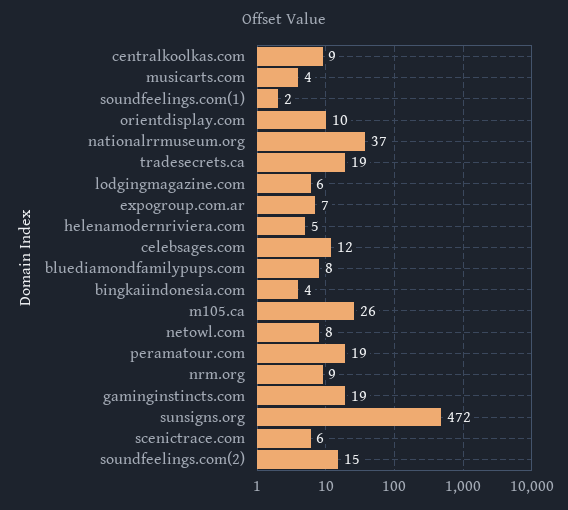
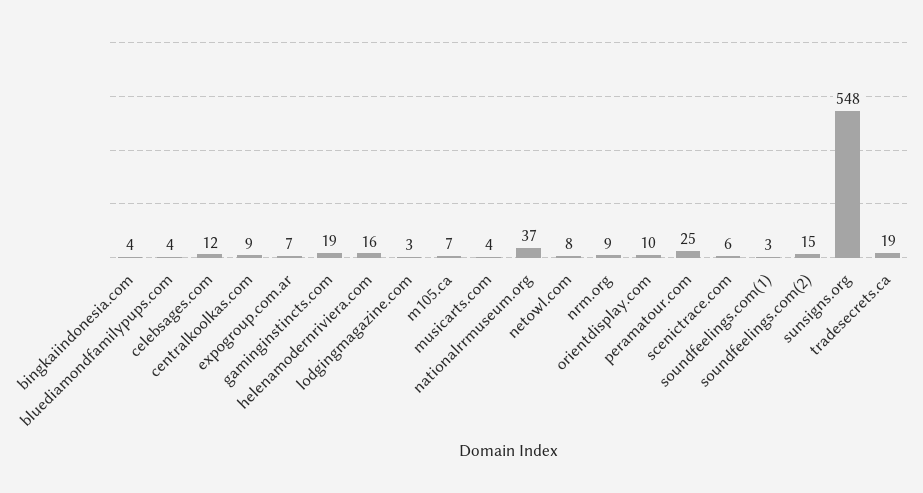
  {
    "centralkoolkas.com": 9,
    "musicarts.com": 4,
-   "soundfeelings.com(1)": 2,
+   "soundfeelings.com(1)": 3,
    "orientdisplay.com": 10,
    "nationalrrmuseum.org": 37,
    "tradesecrets.ca": 19,
-   "lodgingmagazine.com": 6,
+   "lodgingmagazine.com": 3,
    "expogroup.com.ar": 7,
-   "helenamodernriviera.com": 5,
+   "helenamodernriviera.com": 16,
    "celebsages.com": 12,
-   "bluediamondfamilypups.com": 8,
+   "bluediamondfamilypups.com": 4,
    "bingkaiindonesia.com": 4,
-   "m105.ca": 26,
+   "m105.ca": 7,
    "netowl.com": 8,
-   "peramatour.com": 19,
+   "peramatour.com": 25,
    "nrm.org": 9,
    "gaminginstincts.com": 19,
-   "sunsigns.org": 472,
+   "sunsigns.org": 548,
    "scenictrace.com": 6,
    "soundfeelings.com(2)": 15
  }

